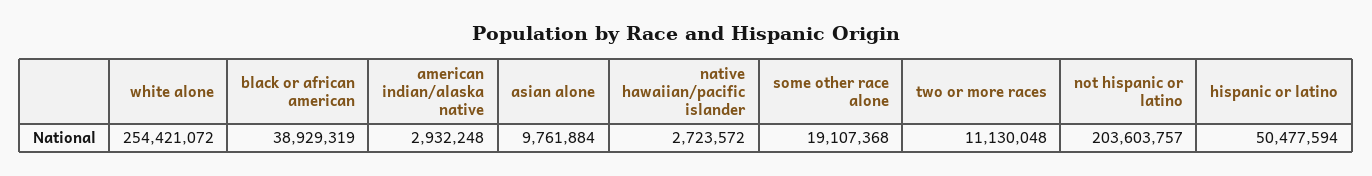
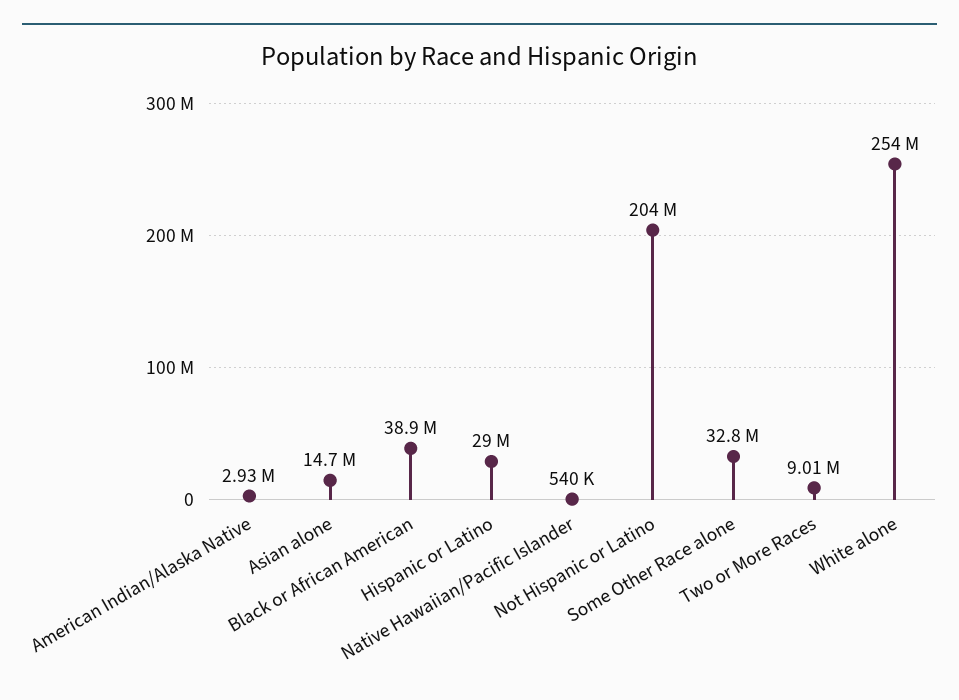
  {
    "white alone": 254421072,
    "black or african american": 38929319,
    "american indian/alaska native": 2932248,
-   "asian alone": 9761884,
+   "asian alone": 14700000,
-   "native hawaiian/pacific islander": 2723572,
+   "native hawaiian/pacific islander": 540000,
-   "some other race alone": 19107368,
+   "some other race alone": 32800000,
-   "two or more races": 11130048,
+   "two or more races": 9010000,
    "not hispanic or latino": 203603757,
-   "hispanic or latino": 50477594
+   "hispanic or latino": 29000000
  }

